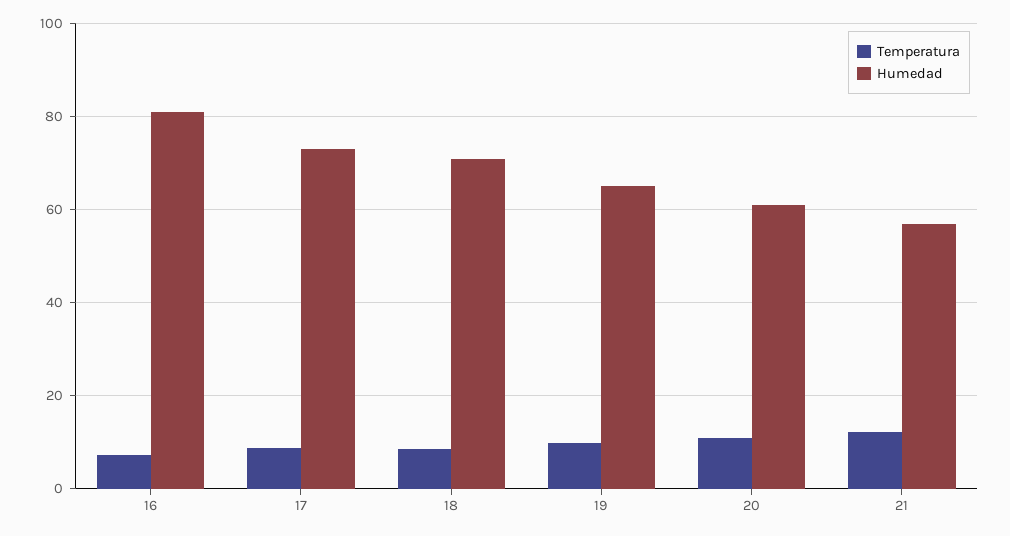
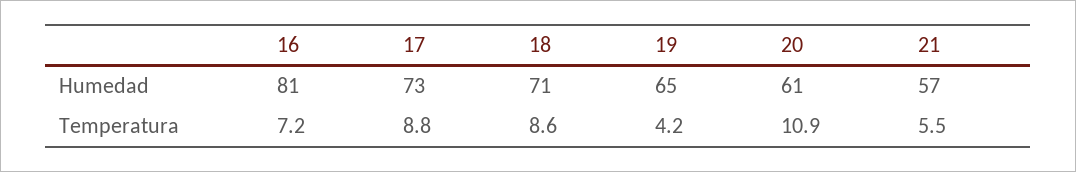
  {
    "Temperatura": {
      "16": 7.2,
      "17": 8.8,
      "18": 8.6,
-     "19": 10,
+     "19": 4.2,
      "20": 10.9,
-     "21": 12
+     "21": 5.5
    },
    "Humedad": {
      "16": 81,
      "17": 73,
      "18": 71,
      "19": 65,
      "20": 61,
      "21": 57
    }
  }

